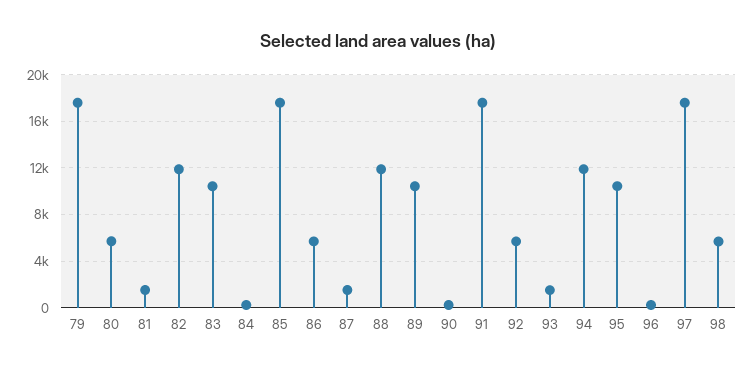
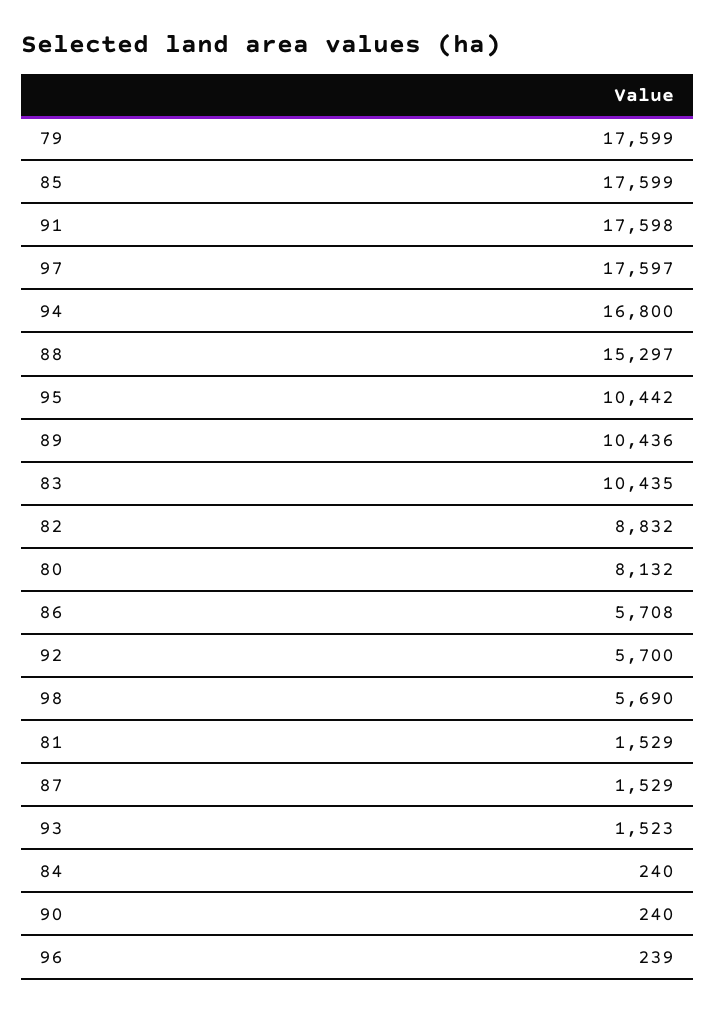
  {
    "79": 17599,
-   "80": 6000,
+   "80": 8132,
    "81": 1529,
-   "82": 12000,
+   "82": 8832,
    "83": 10435,
    "84": 240,
    "85": 17599,
    "86": 5708,
    "87": 1529,
-   "88": 12000,
+   "88": 15297,
    "89": 10436,
    "90": 240,
    "91": 17598,
    "92": 5700,
    "93": 1523,
-   "94": 12000,
+   "94": 16800,
    "95": 10442,
    "96": 239,
    "97": 17597,
    "98": 5690
  }

